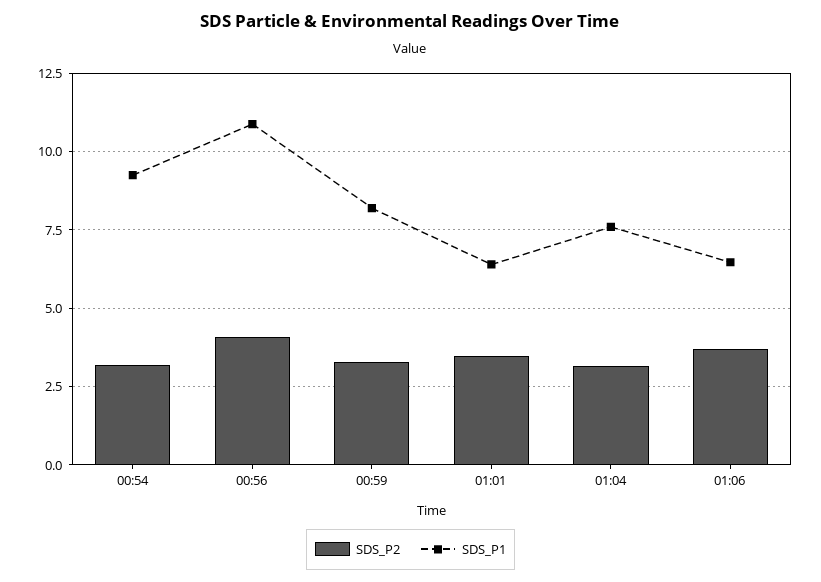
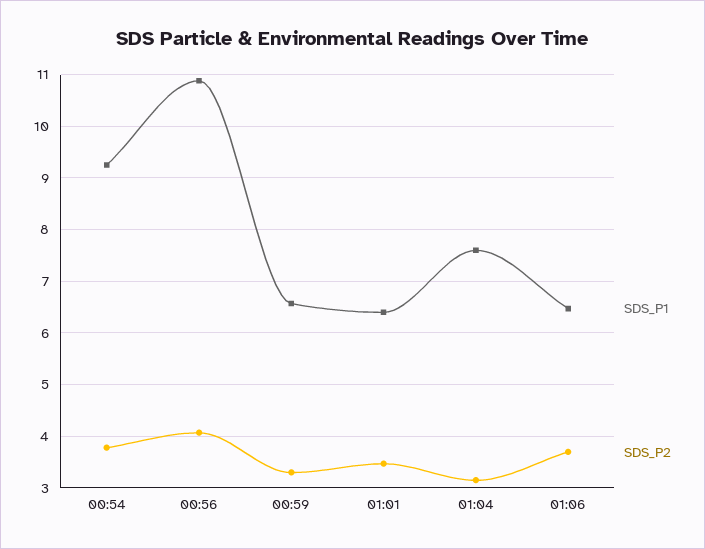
  {
    "SDS_P2": {
-     "00:54": 3.25,
+     "00:54": 3.8,
      "00:56": 4,
      "00:59": 3.4,
      "01:01": 3.4,
      "01:04": 3.2,
      "01:06": 3.8
    },
    "SDS_P1": {
      "00:54": 9.2,
      "00:56": 10.8,
-     "00:59": 8.25,
+     "00:59": 6.6,
      "01:01": 6.4,
      "01:04": 7.6,
      "01:06": 6.4
    }
  }

